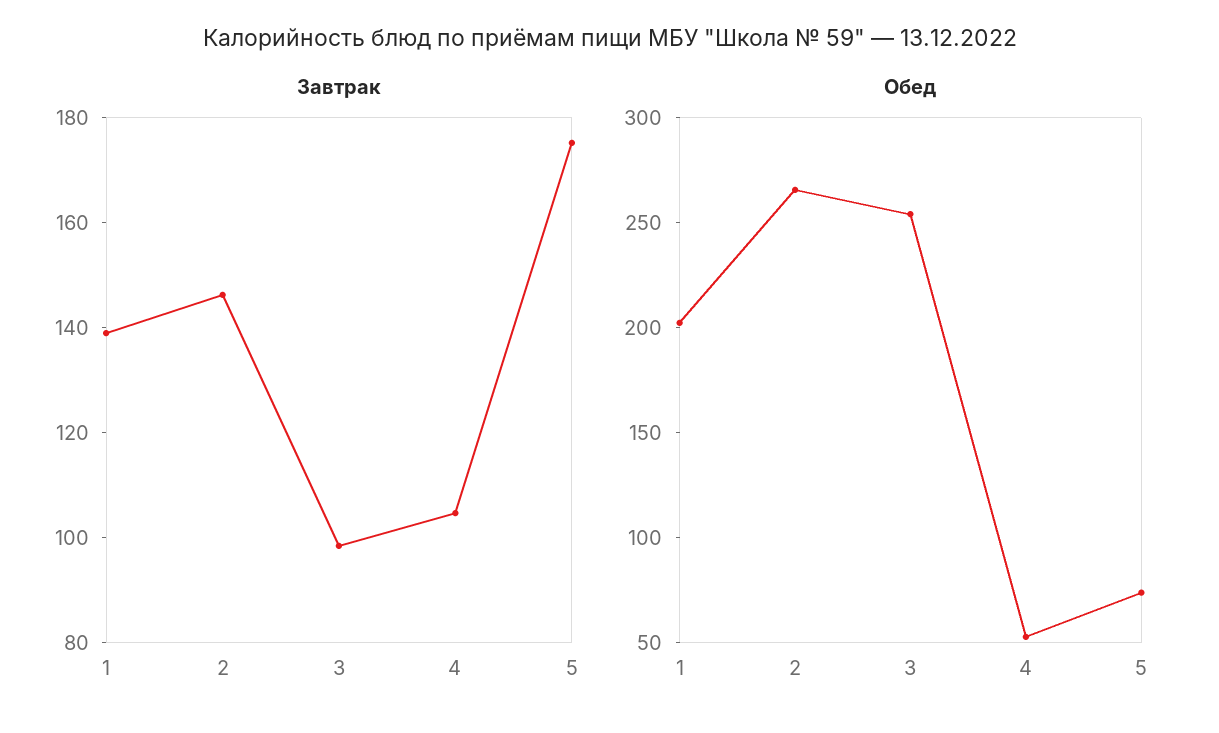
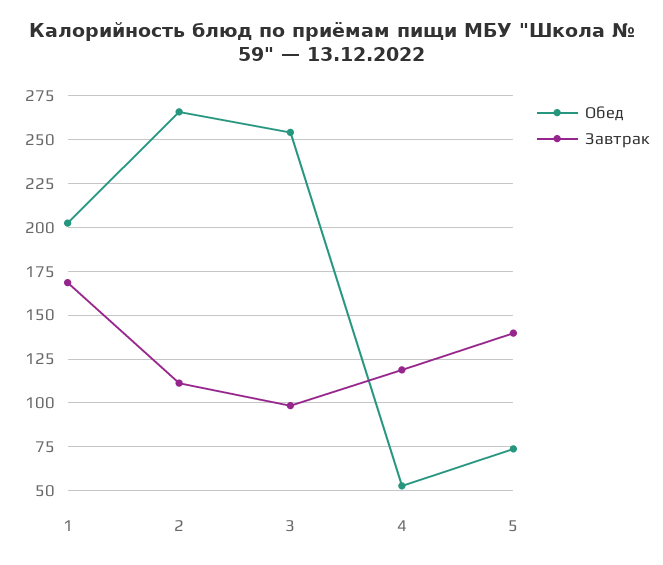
  {
    "Завтрак": {
-     "1": 140,
+     "1": 170,
-     "2": 145,
+     "2": 110,
      "3": 100,
-     "4": 105,
+     "4": 120,
-     "5": 175
+     "5": 140
    },
    "Обед": {
      "1": 200,
      "2": 265,
      "3": 255,
      "4": 55,
      "5": 75
    }
  }

